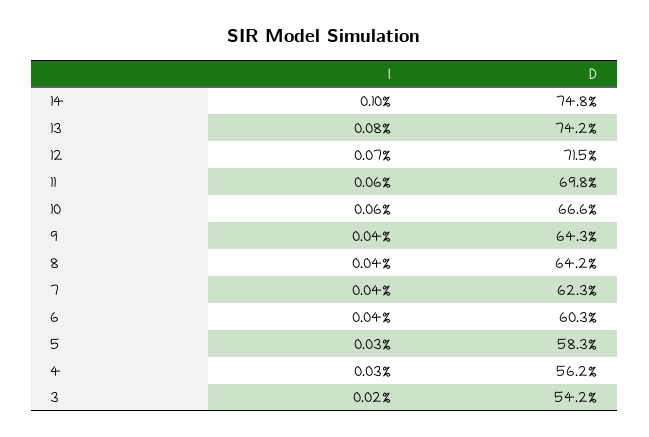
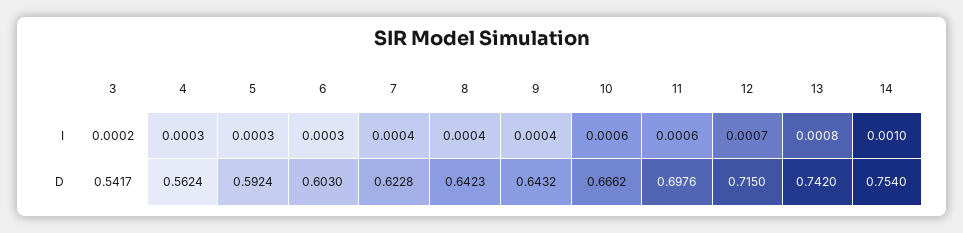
  {
    "I": {
      "14": 0.001,
      "13": 0.0008,
      "12": 0.0007,
      "11": 0.0006,
      "10": 0.0006,
      "9": 0.0004,
      "8": 0.0004,
      "7": 0.0004,
-     "6": 0.0004,
+     "6": 0.0003,
      "5": 0.0003,
      "4": 0.0003,
      "3": 0.0002
    },
    "D": {
-     "14": 0.748,
+     "14": 0.754,
      "13": 0.742,
      "12": 0.715,
      "11": 0.6976,
      "10": 0.6662,
      "9": 0.6432,
      "8": 0.6423,
      "7": 0.6228,
      "6": 0.603,
-     "5": 0.583,
+     "5": 0.5924,
      "4": 0.5624,
      "3": 0.5417
    }
  }

